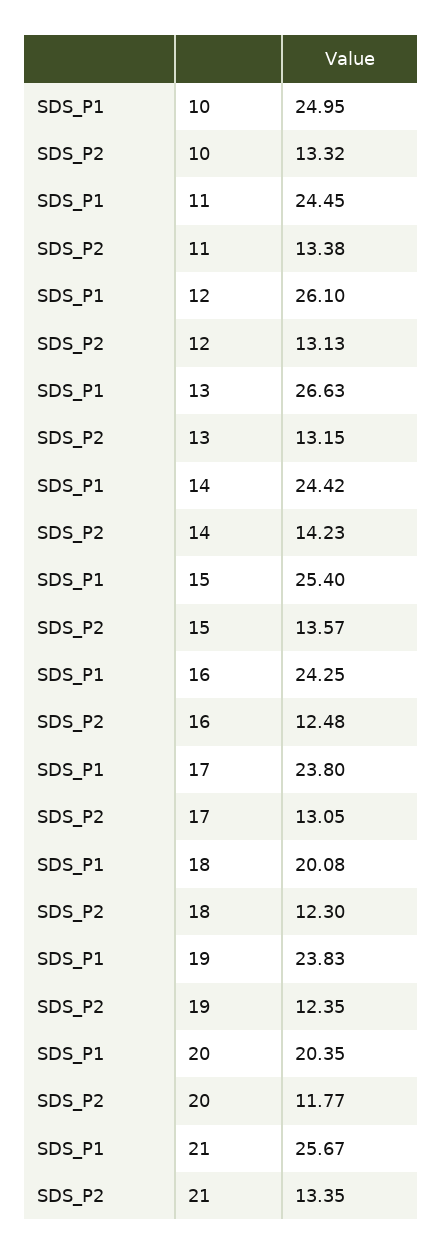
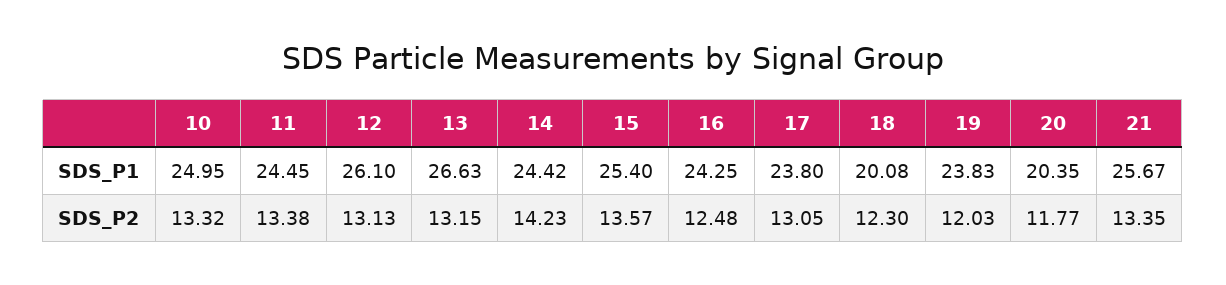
  {
    "SDS_P1": {
      "10": 24.95,
      "11": 24.45,
      "12": 26.1,
      "13": 26.63,
      "14": 24.42,
      "15": 25.4,
      "16": 24.25,
      "17": 23.8,
      "18": 20.08,
      "19": 23.83,
      "20": 20.35,
      "21": 25.67
    },
    "SDS_P2": {
      "10": 13.32,
      "11": 13.38,
      "12": 13.13,
      "13": 13.15,
      "14": 14.23,
      "15": 13.57,
      "16": 12.48,
      "17": 13.05,
      "18": 12.3,
-     "19": 12.35,
+     "19": 12.03,
      "20": 11.77,
      "21": 13.35
    }
  }

